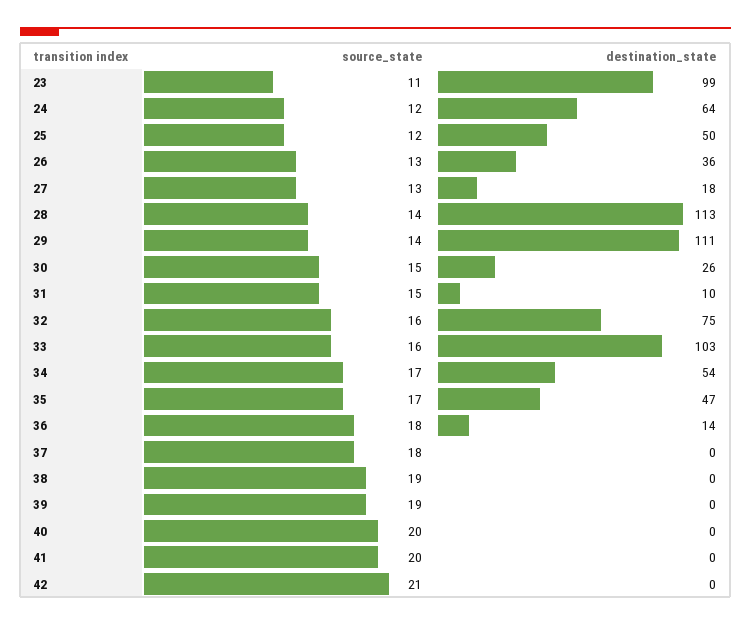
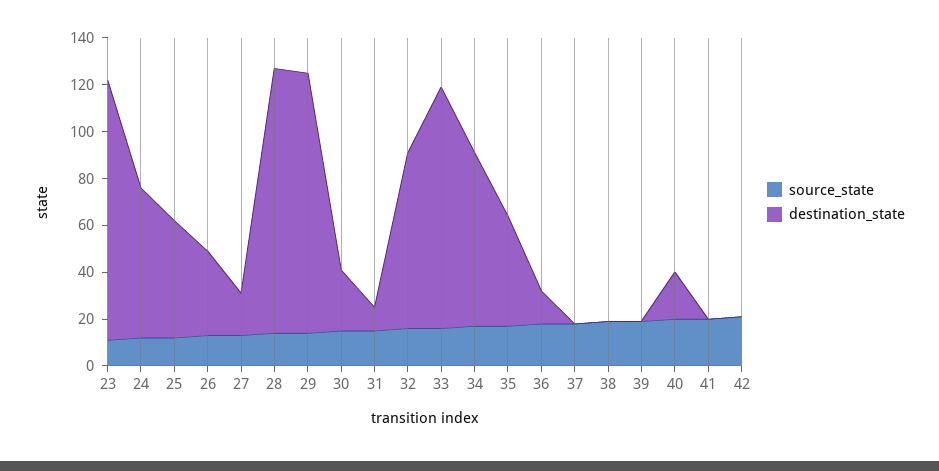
  {
    "source_state": {
      "23": 11,
      "24": 12,
      "25": 12,
      "26": 13,
      "27": 13,
      "28": 14,
      "29": 14,
      "30": 15,
      "31": 15,
      "32": 16,
      "33": 16,
      "34": 17,
      "35": 17,
      "36": 18,
      "37": 18,
      "38": 19,
      "39": 19,
      "40": 20,
      "41": 20,
      "42": 21
    },
    "destination_state": {
-     "23": 99,
+     "23": 110,
      "24": 64,
      "25": 50,
      "26": 36,
      "27": 18,
      "28": 113,
      "29": 111,
      "30": 26,
      "31": 10,
      "32": 75,
      "33": 103,
-     "34": 54,
+     "34": 75,
      "35": 47,
      "36": 14,
      "37": 0,
      "38": 0,
      "39": 0,
-     "40": 0,
+     "40": 20,
      "41": 0,
      "42": 0
    }
  }

